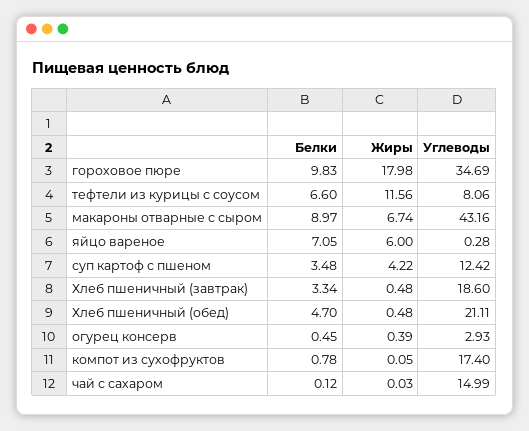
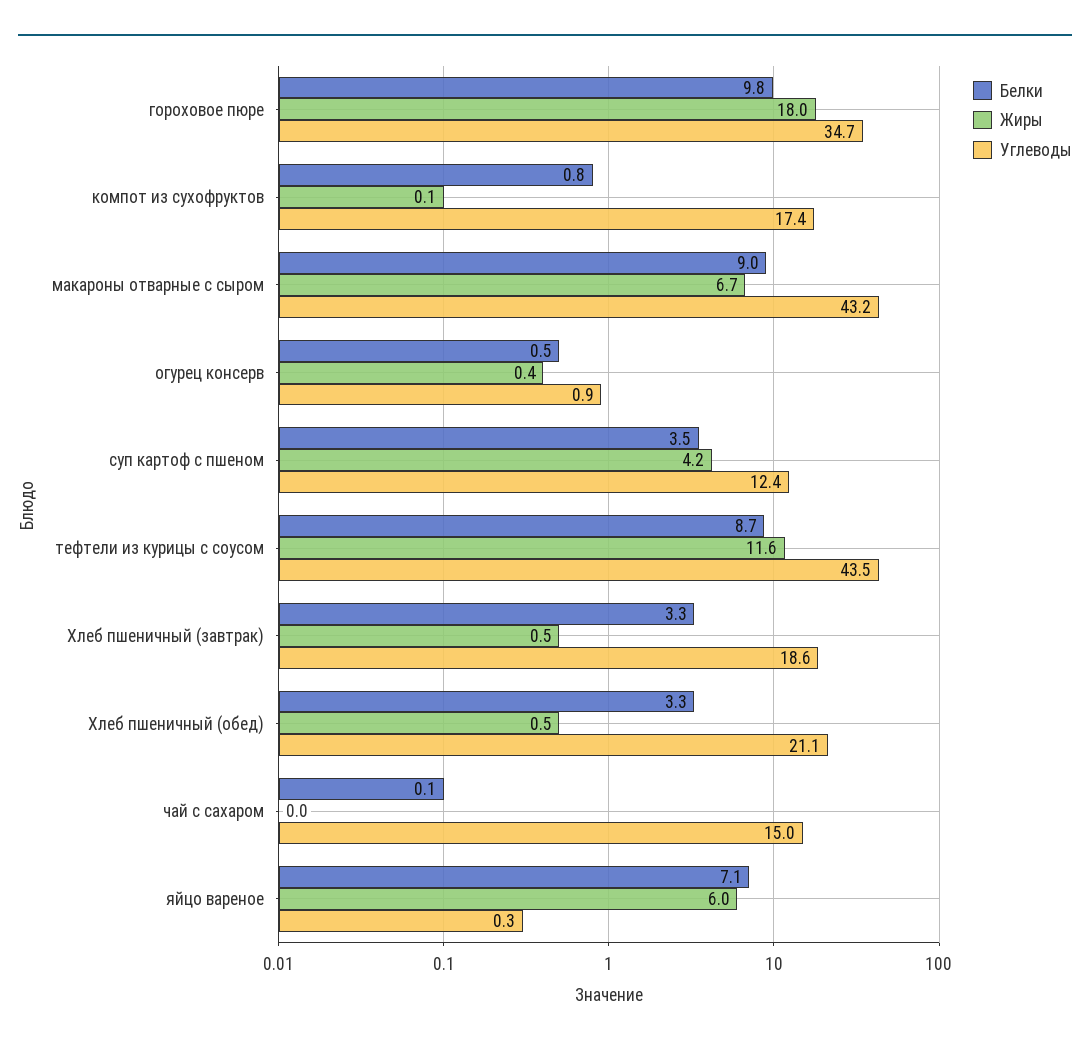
  {
    "Белки": {
      "гороховое пюре": 9.83,
-     "тефтели из курицы с соусом": 6.6,
+     "тефтели из курицы с соусом": 8.7,
      "макароны отварные с сыром": 8.97,
      "яйцо вареное": 7.05,
      "суп картоф с пшеном": 3.48,
      "Хлеб пшеничный (завтрак)": 3.34,
-     "Хлеб пшеничный (обед)": 4.7,
+     "Хлеб пшеничный (обед)": 3.3,
      "огурец консерв": 0.45,
      "компот из сухофруктов": 0.78,
      "чай с сахаром": 0.12
    },
    "Жиры": {
      "гороховое пюре": 17.98,
      "тефтели из курицы с соусом": 11.56,
      "макароны отварные с сыром": 6.74,
      "яйцо вареное": 6,
      "суп картоф с пшеном": 4.22,
      "Хлеб пшеничный (завтрак)": 0.48,
      "Хлеб пшеничный (обед)": 0.48,
      "огурец консерв": 0.39,
      "компот из сухофруктов": 0.05,
      "чай с сахаром": 0.03
    },
    "Углеводы": {
      "гороховое пюре": 34.69,
-     "тефтели из курицы с соусом": 8.06,
+     "тефтели из курицы с соусом": 43.5,
      "макароны отварные с сыром": 43.16,
      "яйцо вареное": 0.28,
      "суп картоф с пшеном": 12.42,
      "Хлеб пшеничный (завтрак)": 18.6,
      "Хлеб пшеничный (обед)": 21.11,
-     "огурец консерв": 2.93,
+     "огурец консерв": 0.9,
      "компот из сухофруктов": 17.4,
      "чай с сахаром": 14.99
    }
  }

